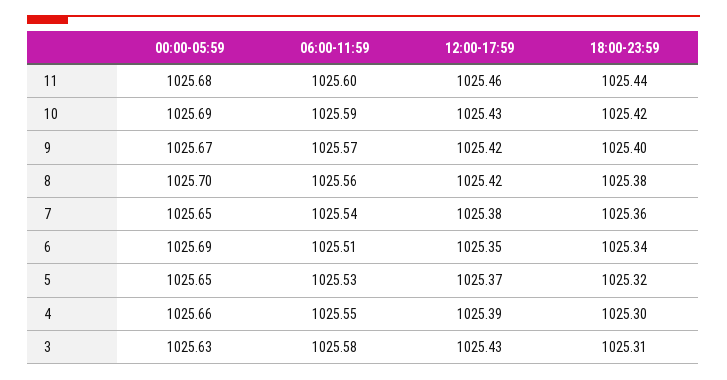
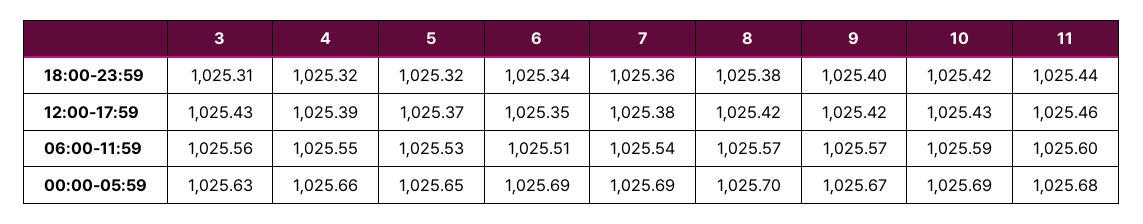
  {
    "00:00-05:59": {
      "11": 1025.68,
      "10": 1025.69,
      "9": 1025.67,
      "8": 1025.7,
-     "7": 1025.65,
+     "7": 1025.69,
      "6": 1025.69,
      "5": 1025.65,
      "4": 1025.66,
      "3": 1025.63
    },
    "06:00-11:59": {
      "11": 1025.6,
      "10": 1025.59,
      "9": 1025.57,
-     "8": 1025.56,
+     "8": 1025.57,
      "7": 1025.54,
      "6": 1025.51,
      "5": 1025.53,
      "4": 1025.55,
-     "3": 1025.58
+     "3": 1025.56
    },
    "12:00-17:59": {
      "11": 1025.46,
      "10": 1025.43,
      "9": 1025.42,
      "8": 1025.42,
      "7": 1025.38,
      "6": 1025.35,
      "5": 1025.37,
      "4": 1025.39,
      "3": 1025.43
    },
    "18:00-23:59": {
      "11": 1025.44,
      "10": 1025.42,
      "9": 1025.4,
      "8": 1025.38,
      "7": 1025.36,
      "6": 1025.34,
      "5": 1025.32,
-     "4": 1025.3,
+     "4": 1025.32,
      "3": 1025.31
    }
  }

